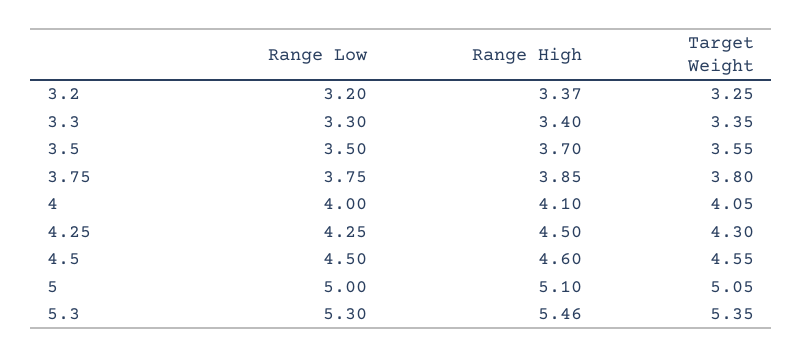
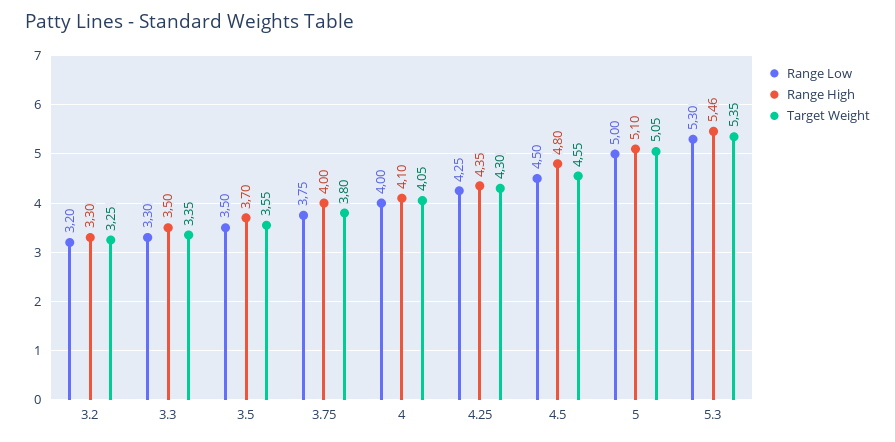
  {
    "Range Low": {
      "3.2": 3.2,
      "3.3": 3.3,
      "3.5": 3.5,
      "3.75": 3.75,
      "4": 4,
      "4.25": 4.25,
      "4.5": 4.5,
      "5": 5,
      "5.3": 5.3
    },
    "Range High": {
-     "3.2": 3.37,
+     "3.2": 3.3,
-     "3.3": 3.4,
+     "3.3": 3.5,
      "3.5": 3.7,
-     "3.75": 3.85,
+     "3.75": 4,
      "4": 4.1,
-     "4.25": 4.5,
+     "4.25": 4.35,
-     "4.5": 4.6,
+     "4.5": 4.8,
      "5": 5.1,
      "5.3": 5.46
    },
    "Target Weight": {
      "3.2": 3.25,
      "3.3": 3.35,
      "3.5": 3.55,
      "3.75": 3.8,
      "4": 4.05,
      "4.25": 4.3,
      "4.5": 4.55,
      "5": 5.05,
      "5.3": 5.35
    }
  }

